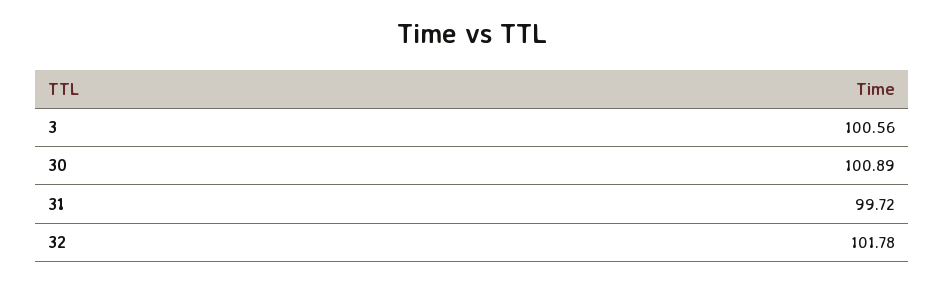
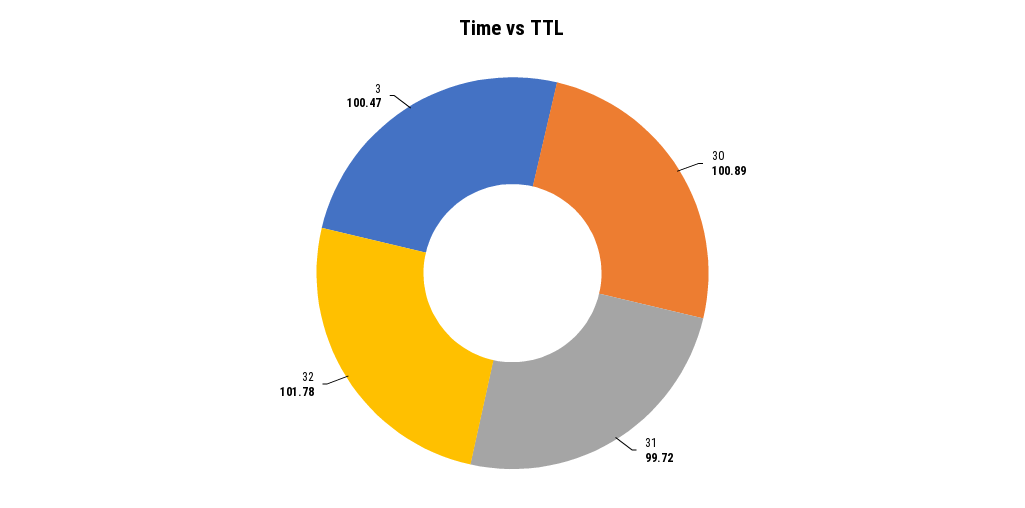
  {
-   "3": 100.56,
+   "3": 100.47,
    "30": 100.89,
    "31": 99.72,
    "32": 101.78
  }

